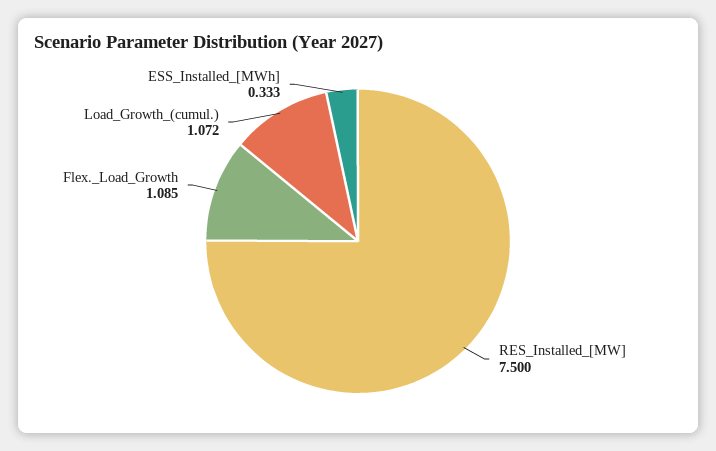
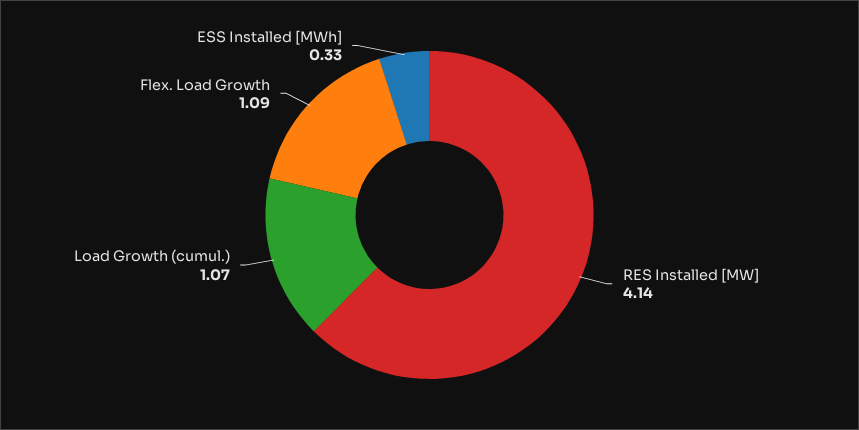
  {
-   "RES_Installed_[MW]": 7.5,
+   "RES_Installed_[MW]": 4.14,
    "Flex._Load_Growth": 1.085,
    "Load_Growth_(cumul.)": 1.072,
    "ESS_Installed_[MWh]": 0.333
  }

